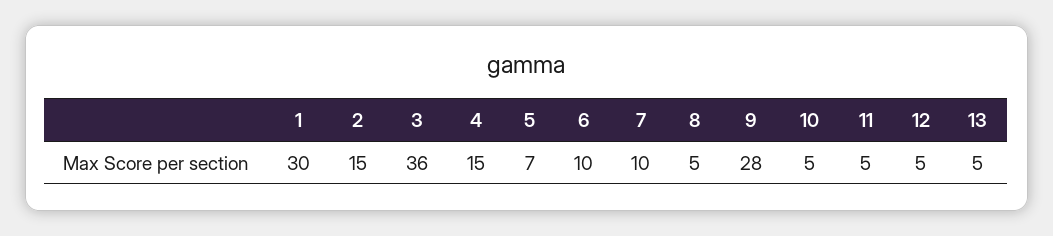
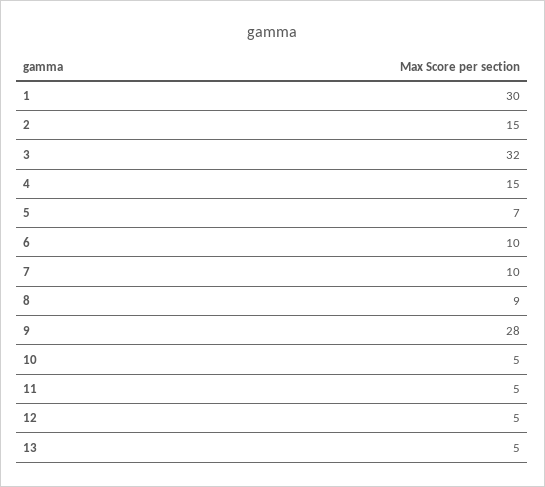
  {
    "1": 30,
    "2": 15,
-   "3": 36,
+   "3": 32,
    "4": 15,
    "5": 7,
    "6": 10,
    "7": 10,
-   "8": 5,
+   "8": 9,
    "9": 28,
    "10": 5,
    "11": 5,
    "12": 5,
    "13": 5
  }

